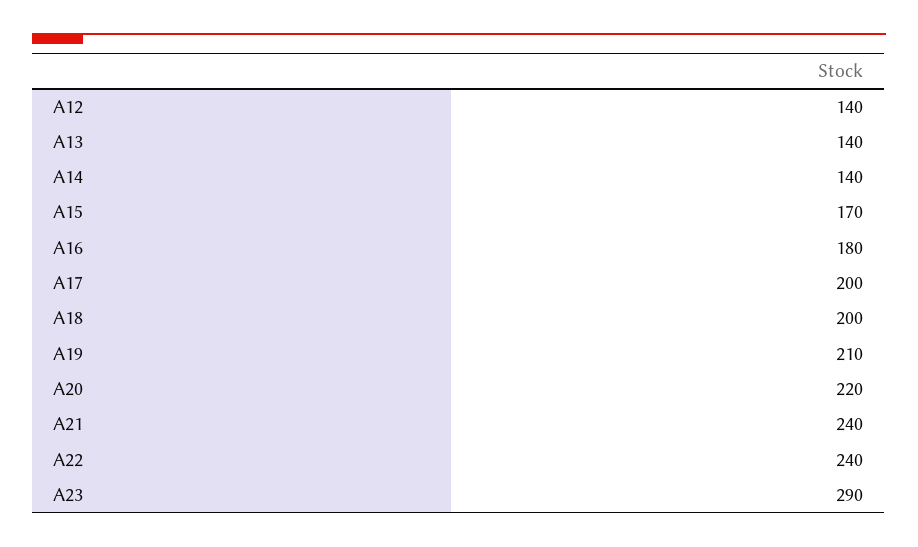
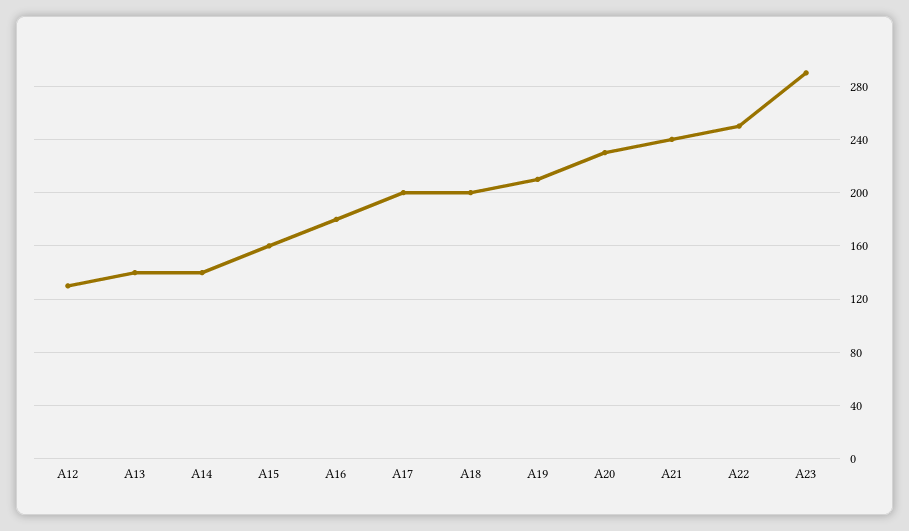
  {
-   "A12": 140,
+   "A12": 130,
    "A13": 140,
    "A14": 140,
-   "A15": 170,
+   "A15": 160,
    "A16": 180,
    "A17": 200,
    "A18": 200,
    "A19": 210,
-   "A20": 220,
+   "A20": 230,
    "A21": 240,
-   "A22": 240,
+   "A22": 250,
    "A23": 290
  }

